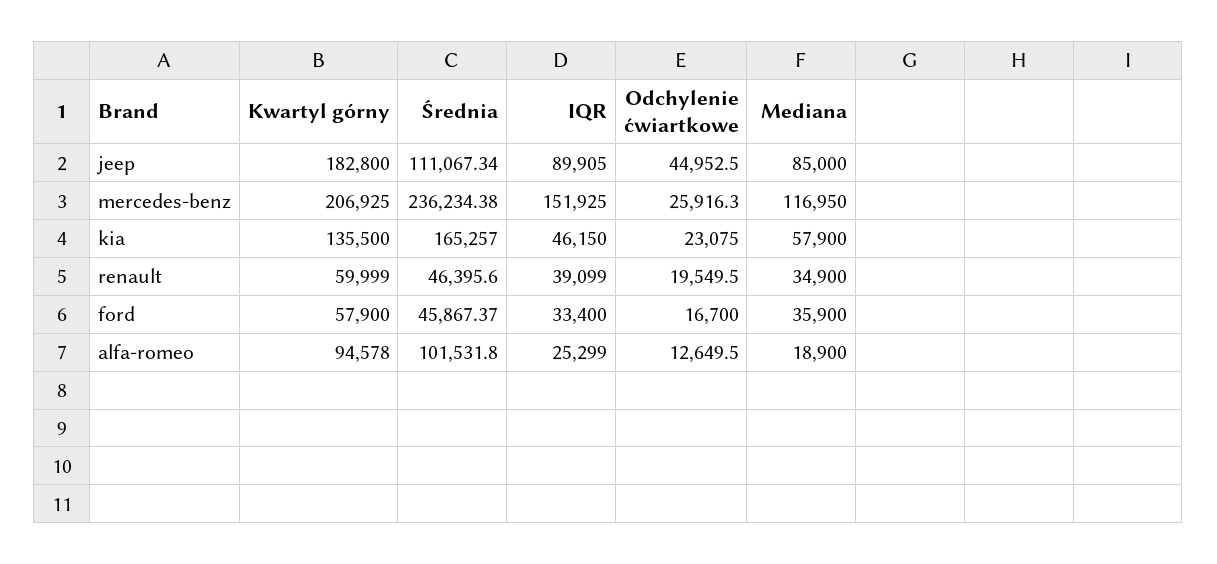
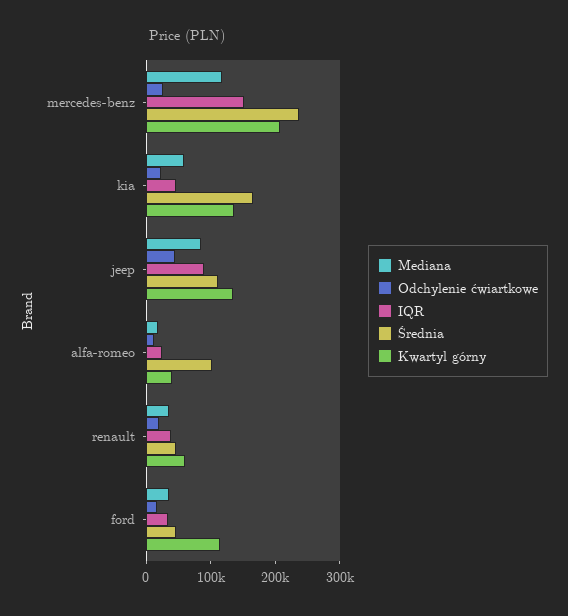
  {
    "Kwartyl górny": {
-     "jeep": 182800,
+     "jeep": 140000,
      "mercedes-benz": 206925,
      "kia": 135500,
      "renault": 59999,
-     "ford": 57900,
+     "ford": 120000,
-     "alfa-romeo": 94578
+     "alfa-romeo": 40000
    },
    "Średnia": {
      "jeep": 111067.34,
      "mercedes-benz": 236234.38,
      "kia": 165257,
      "renault": 46395.6,
      "ford": 45867.37,
      "alfa-romeo": 101531.8
    },
    "IQR": {
      "jeep": 89905,
      "mercedes-benz": 151925,
      "kia": 46150,
      "renault": 39099,
      "ford": 33400,
      "alfa-romeo": 25299
    },
    "Odchylenie ćwiartkowe": {
      "jeep": 44952.5,
      "mercedes-benz": 25916.3,
      "kia": 23075,
      "renault": 19549.5,
      "ford": 16700,
      "alfa-romeo": 12649.5
    },
    "Mediana": {
      "jeep": 85000,
      "mercedes-benz": 116950,
      "kia": 57900,
      "renault": 34900,
      "ford": 35900,
      "alfa-romeo": 18900
    }
  }

